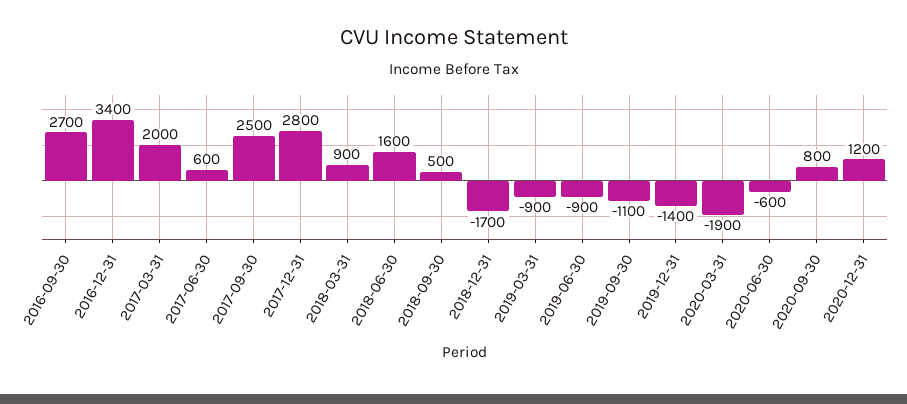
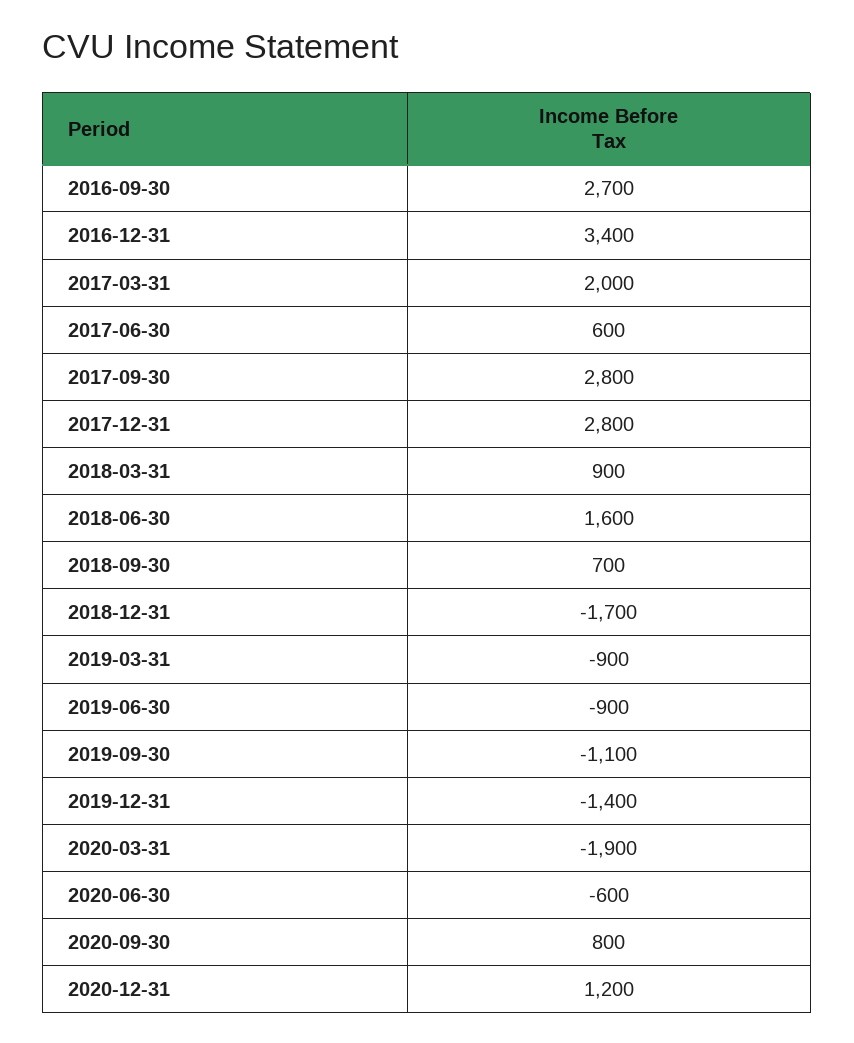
  {
    "2016-09-30": 2700,
    "2016-12-31": 3400,
    "2017-03-31": 2000,
    "2017-06-30": 600,
-   "2017-09-30": 2500,
+   "2017-09-30": 2800,
    "2017-12-31": 2800,
    "2018-03-31": 900,
    "2018-06-30": 1600,
-   "2018-09-30": 500,
+   "2018-09-30": 700,
    "2018-12-31": -1700,
    "2019-03-31": -900,
    "2019-06-30": -900,
    "2019-09-30": -1100,
    "2019-12-31": -1400,
    "2020-03-31": -1900,
    "2020-06-30": -600,
    "2020-09-30": 800,
    "2020-12-31": 1200
  }

